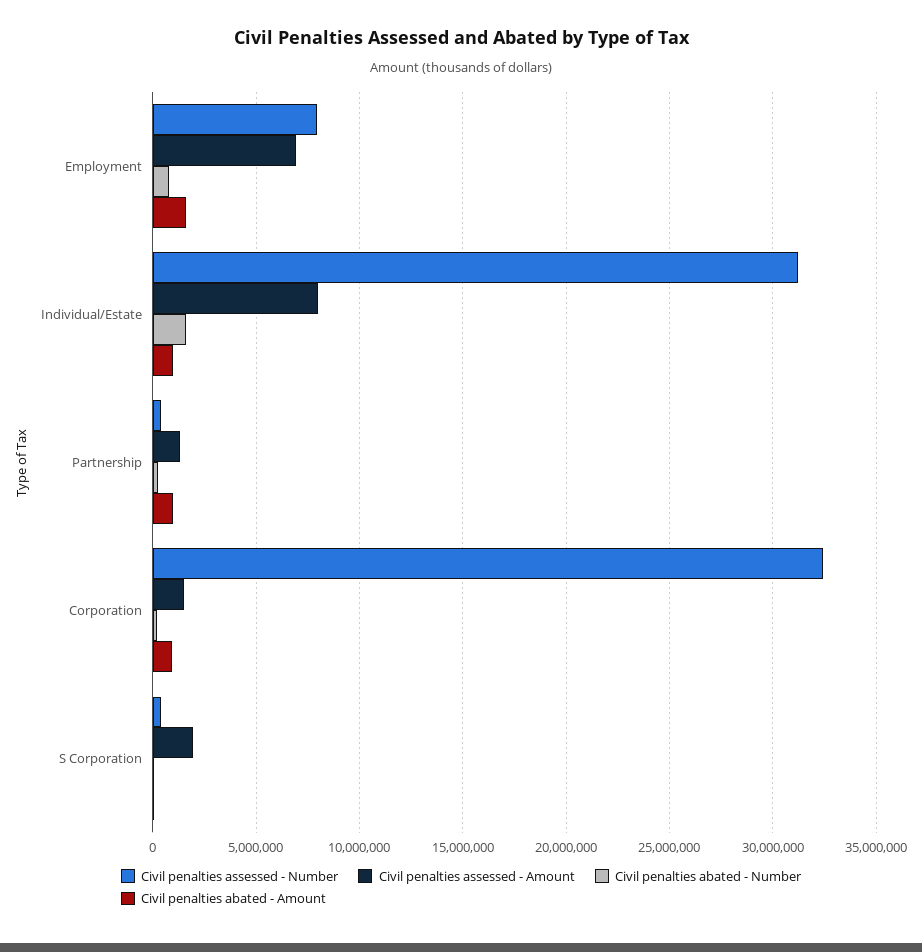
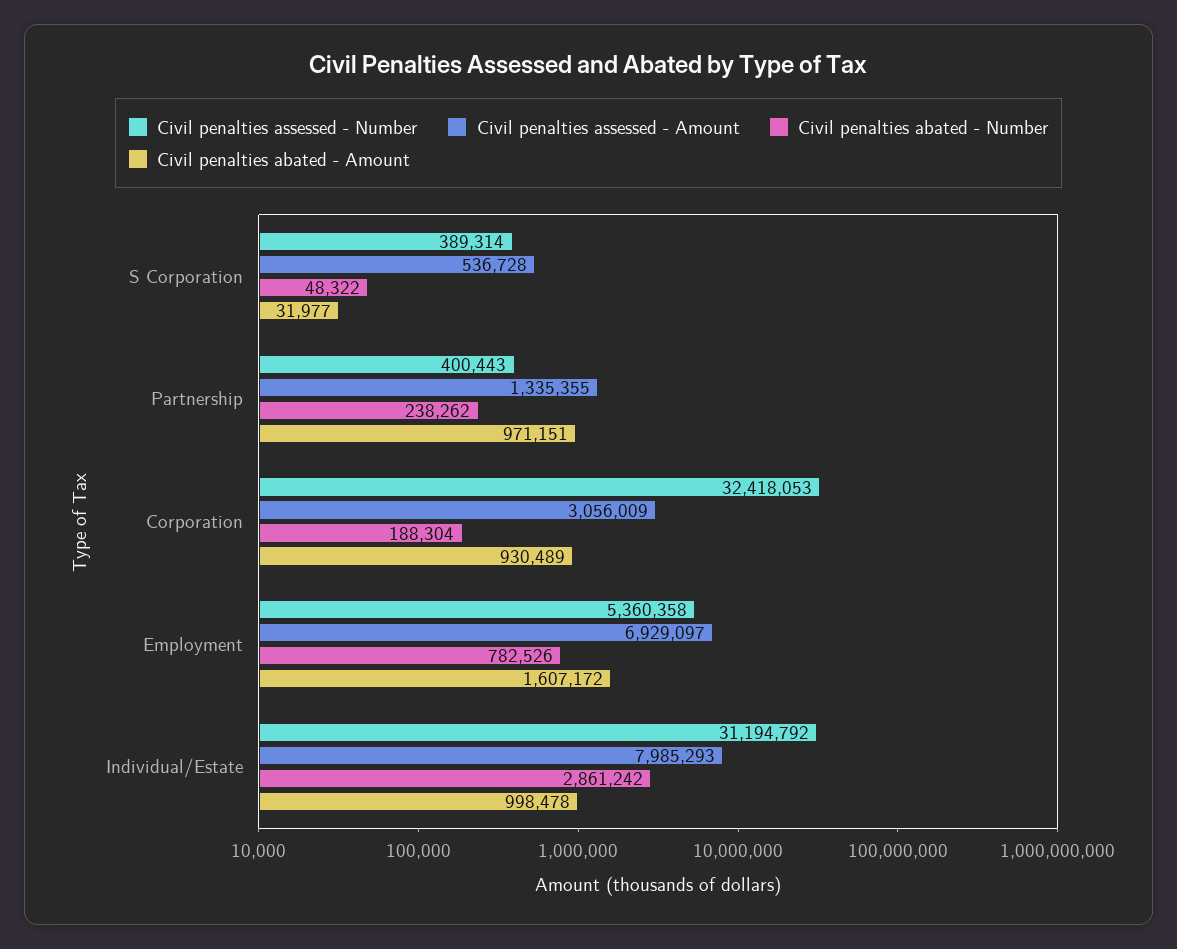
  {
    "Civil penalties assessed - Number": {
-     "Employment": 8000000,
+     "Employment": 5360358,
      "Individual/Estate": 31194792,
      "Partnership": 400443,
      "Corporation": 32418053,
      "S Corporation": 389314
    },
    "Civil penalties assessed - Amount": {
      "Employment": 6929097,
      "Individual/Estate": 7985293,
      "Partnership": 1335355,
-     "Corporation": 1500000,
+     "Corporation": 3056009,
-     "S Corporation": 2000000
+     "S Corporation": 536728
    },
    "Civil penalties abated - Number": {
      "Employment": 782526,
-     "Individual/Estate": 1500000,
+     "Individual/Estate": 2861242,
      "Partnership": 238262,
      "Corporation": 188304,
      "S Corporation": 48322
    },
    "Civil penalties abated - Amount": {
      "Employment": 1607172,
      "Individual/Estate": 998478,
      "Partnership": 971151,
      "Corporation": 930489,
      "S Corporation": 31977
    }
  }

